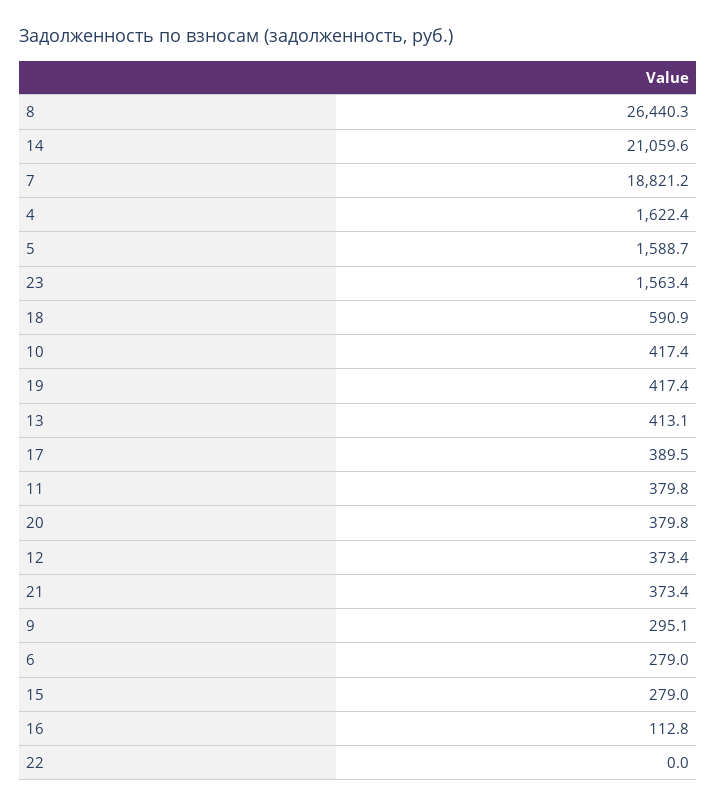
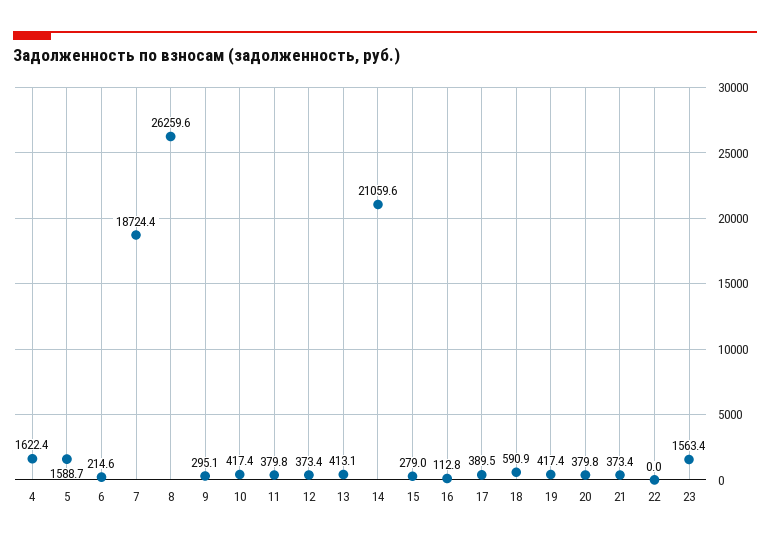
  {
-   "8": 26440.3,
+   "8": 26259.6,
    "14": 21059.6,
-   "7": 18821.2,
+   "7": 18724.4,
    "4": 1622.4,
    "5": 1588.7,
    "23": 1563.4,
    "18": 590.9,
    "10": 417.4,
    "19": 417.4,
    "13": 413.1,
    "17": 389.5,
    "11": 379.8,
    "20": 379.8,
    "12": 373.4,
    "21": 373.4,
    "9": 295.1,
-   "6": 279,
+   "6": 214.6,
    "15": 279,
    "16": 112.8,
    "22": 0
  }

